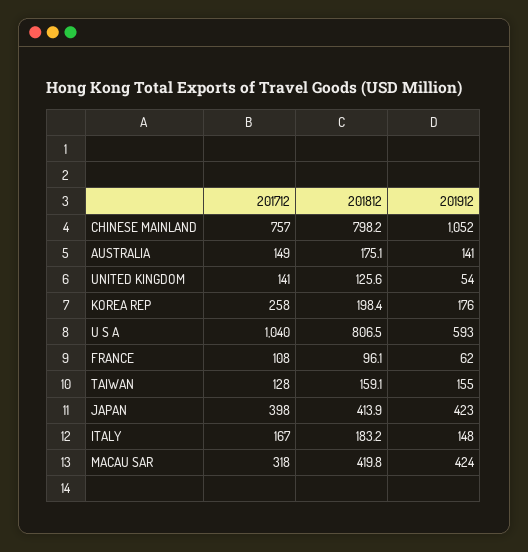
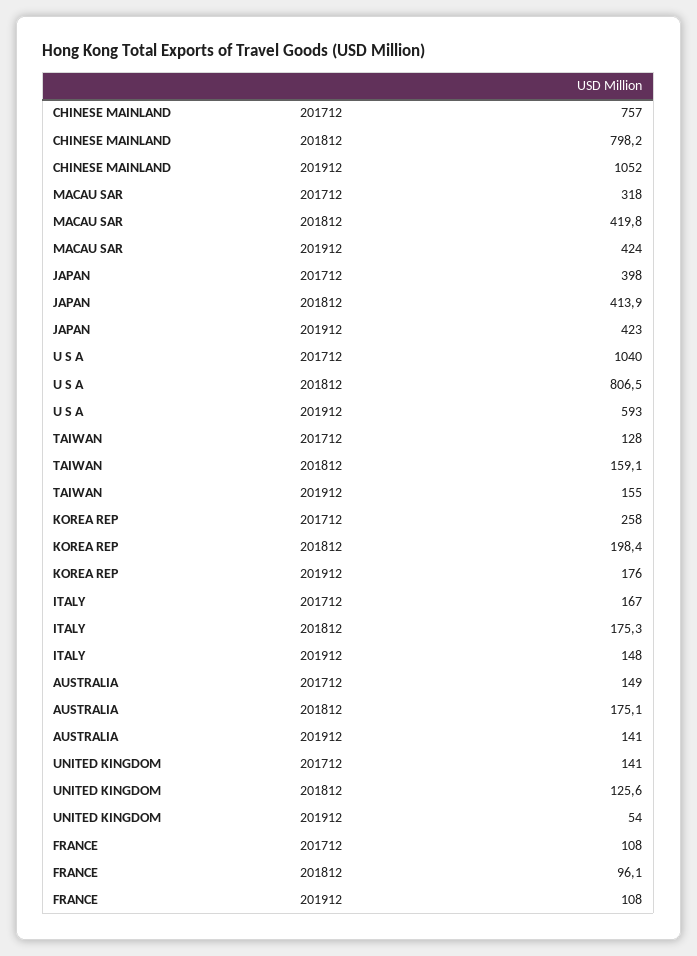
  {
    "201712": {
      "CHINESE MAINLAND": 757,
      "AUSTRALIA": 149,
      "UNITED KINGDOM": 141,
      "KOREA REP": 258,
      "U S A": 1040,
      "FRANCE": 108,
      "TAIWAN": 128,
      "JAPAN": 398,
      "ITALY": 167,
      "MACAU SAR": 318
    },
    "201812": {
      "CHINESE MAINLAND": 798.2,
      "AUSTRALIA": 175.1,
      "UNITED KINGDOM": 125.6,
      "KOREA REP": 198.4,
      "U S A": 806.5,
      "FRANCE": 96.1,
      "TAIWAN": 159.1,
      "JAPAN": 413.9,
-     "ITALY": 183.2,
+     "ITALY": 175.3,
      "MACAU SAR": 419.8
    },
    "201912": {
      "CHINESE MAINLAND": 1052,
      "AUSTRALIA": 141,
      "UNITED KINGDOM": 54,
      "KOREA REP": 176,
      "U S A": 593,
-     "FRANCE": 62,
+     "FRANCE": 108,
      "TAIWAN": 155,
      "JAPAN": 423,
      "ITALY": 148,
      "MACAU SAR": 424
    }
  }

